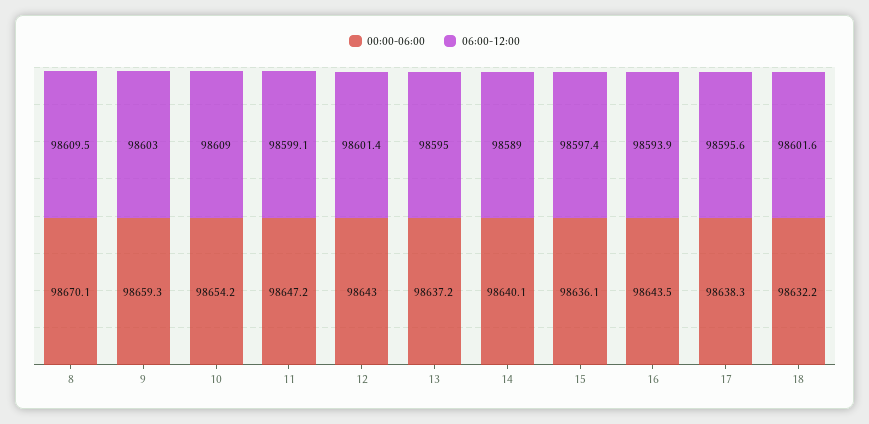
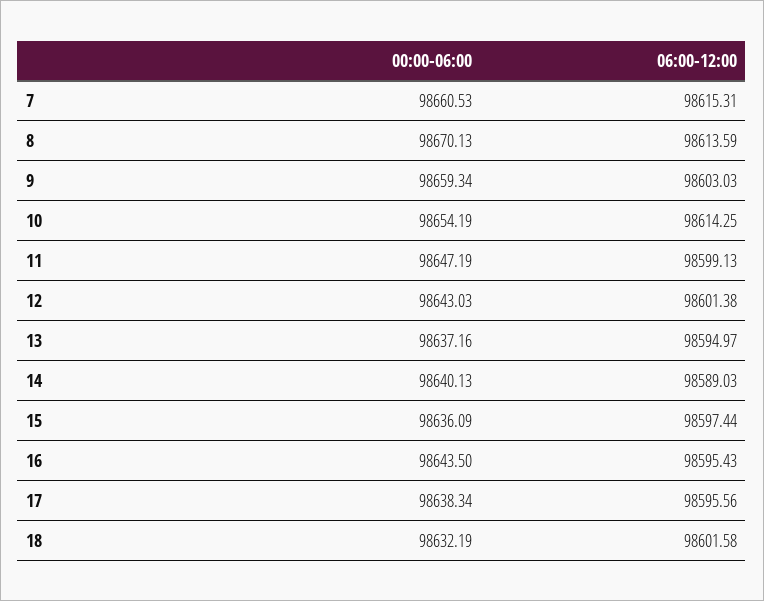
  {
    "00:00-06:00": {
      "8": 98670.13,
      "9": 98659.34,
      "10": 98654.19,
      "11": 98647.19,
      "12": 98643.03,
      "13": 98637.16,
      "14": 98640.13,
      "15": 98636.09,
      "16": 98643.5,
      "17": 98638.34,
-     "18": 98632.19
+     "18": 98632.19,
+     "7": 98660.53
    },
    "06:00-12:00": {
-     "8": 98609.5,
+     "8": 98613.59,
      "9": 98603.03,
-     "10": 98609,
+     "10": 98614.25,
      "11": 98599.13,
      "12": 98601.38,
      "13": 98594.97,
      "14": 98589.03,
      "15": 98597.44,
-     "16": 98593.9,
+     "16": 98595.43,
      "17": 98595.56,
-     "18": 98601.58
+     "18": 98601.58,
+     "7": 98615.31
    }
  }

